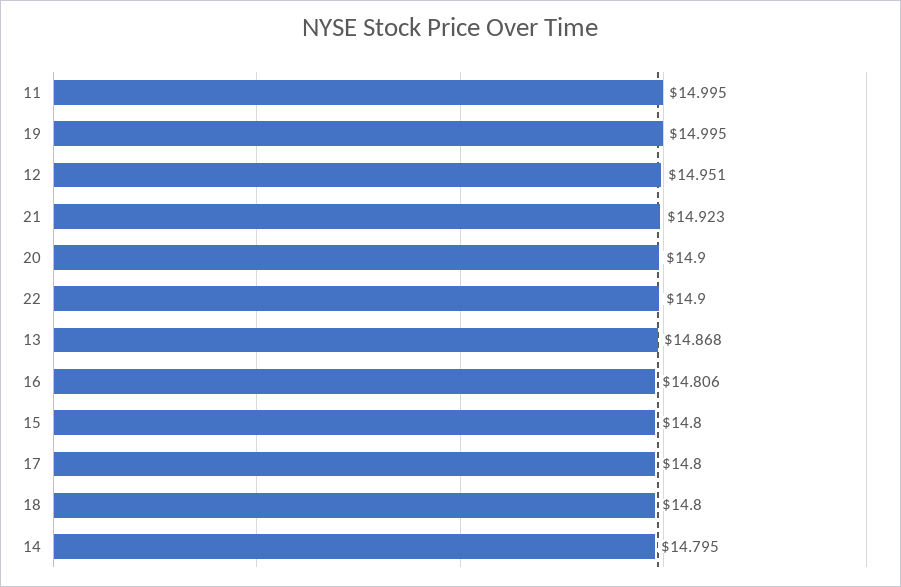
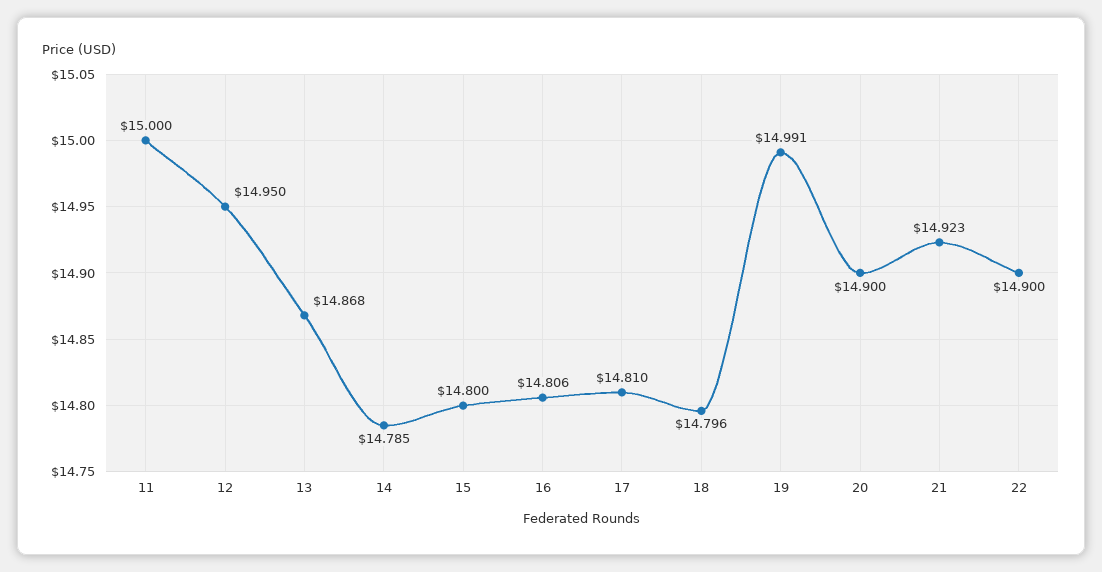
  {
-   "11": 14.995,
+   "11": 15,
-   "19": 14.995,
+   "19": 14.991,
-   "12": 14.951,
+   "12": 14.95,
    "21": 14.923,
    "20": 14.9,
    "22": 14.9,
    "13": 14.868,
    "16": 14.806,
    "15": 14.8,
-   "17": 14.8,
+   "17": 14.81,
-   "18": 14.8,
+   "18": 14.796,
-   "14": 14.795
+   "14": 14.785
  }

